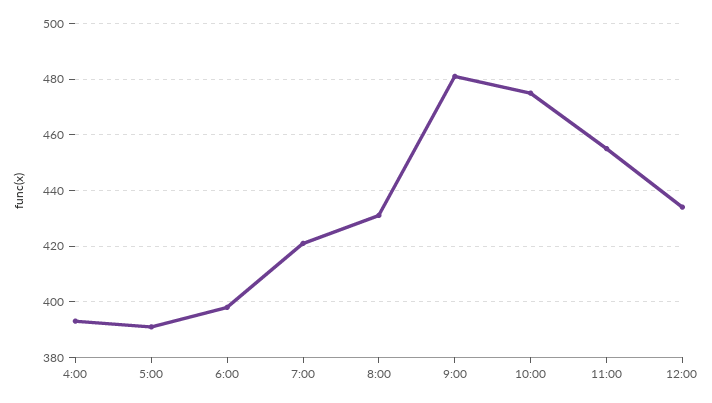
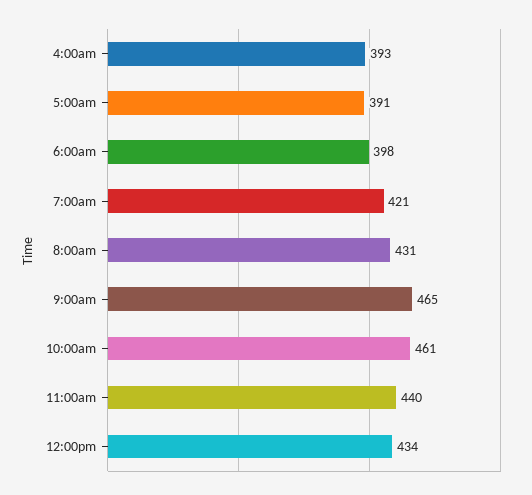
  {
    "4:00": 393,
    "5:00": 391,
    "6:00": 398,
    "7:00": 421,
    "8:00": 431,
-   "9:00": 480,
+   "9:00": 465,
-   "10:00": 475,
+   "10:00": 461,
-   "11:00": 455,
+   "11:00": 440,
    "12:00": 434
  }

